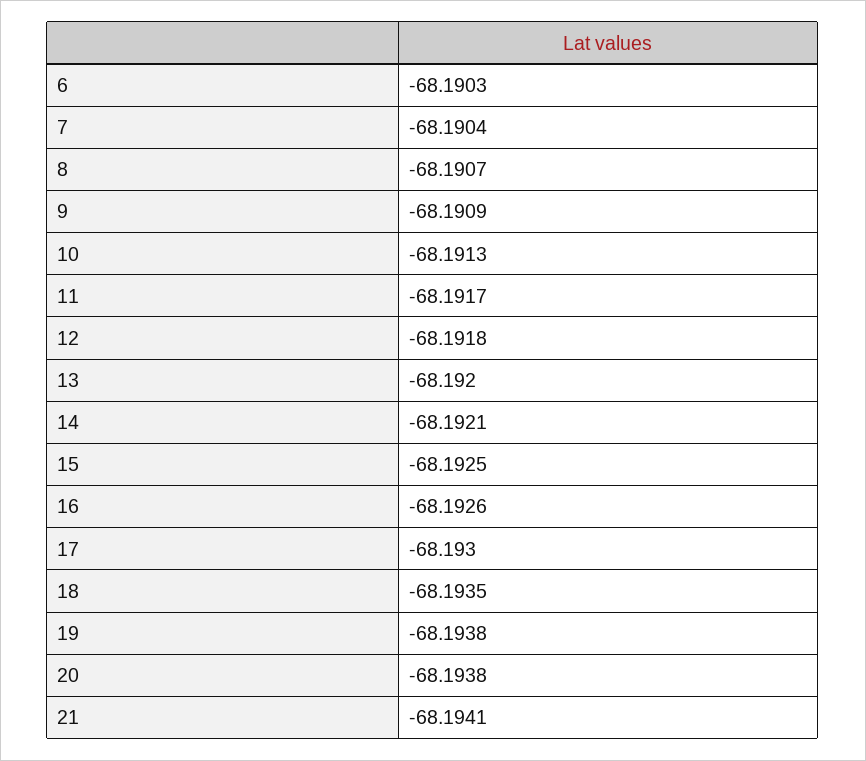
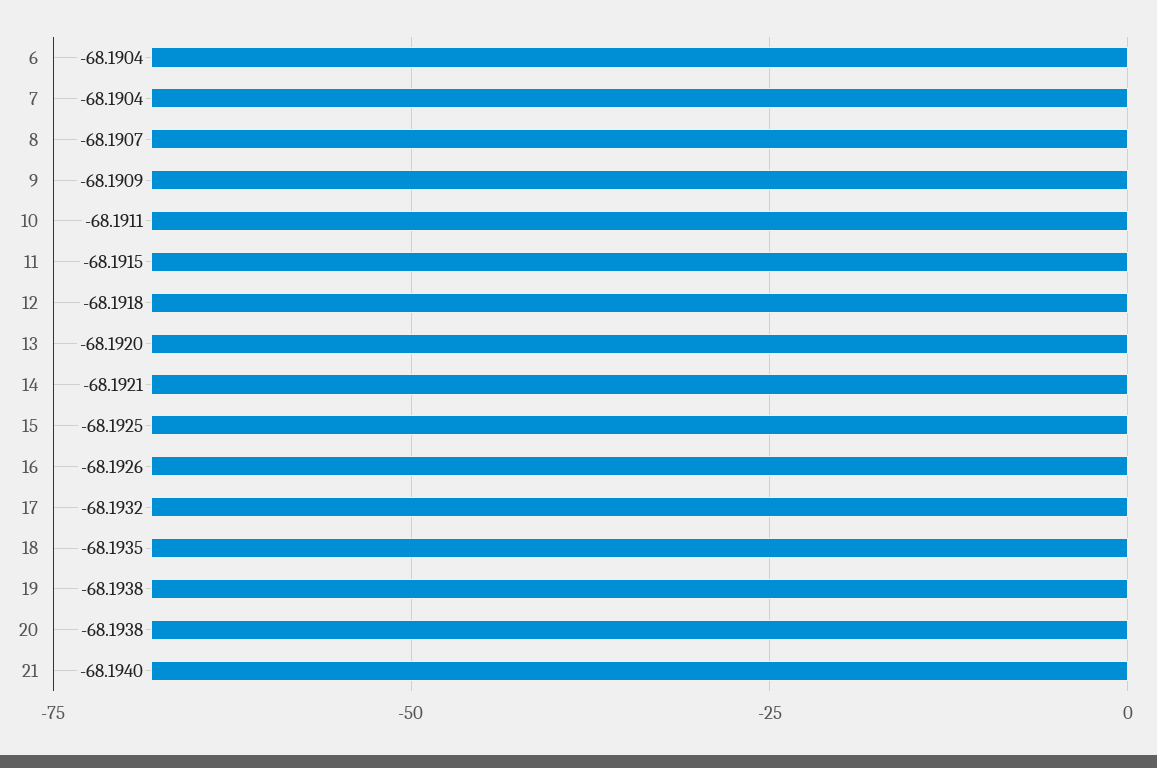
  {
-   "6": -68.1903,
+   "6": -68.1904,
    "7": -68.1904,
    "8": -68.1907,
    "9": -68.1909,
-   "10": -68.1913,
+   "10": -68.1911,
-   "11": -68.1917,
+   "11": -68.1915,
    "12": -68.1918,
    "13": -68.192,
    "14": -68.1921,
    "15": -68.1925,
    "16": -68.1926,
-   "17": -68.193,
+   "17": -68.1932,
    "18": -68.1935,
    "19": -68.1938,
    "20": -68.1938,
-   "21": -68.1941
+   "21": -68.194
  }

